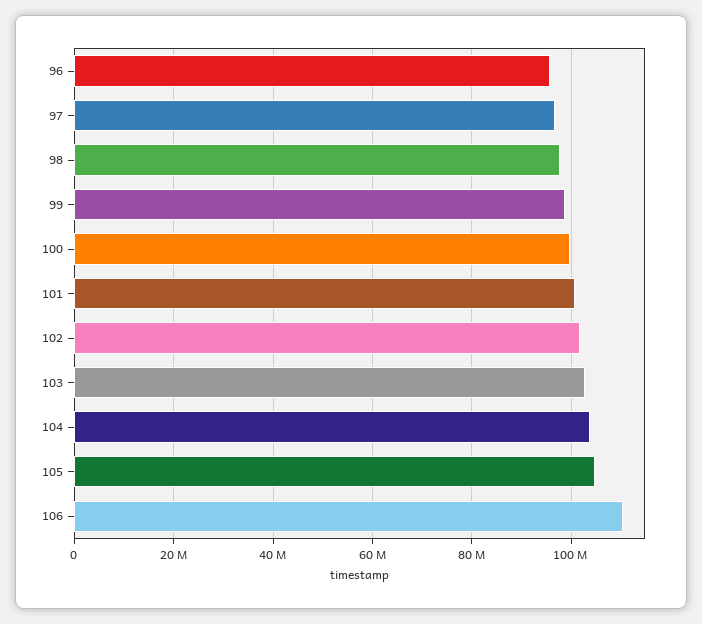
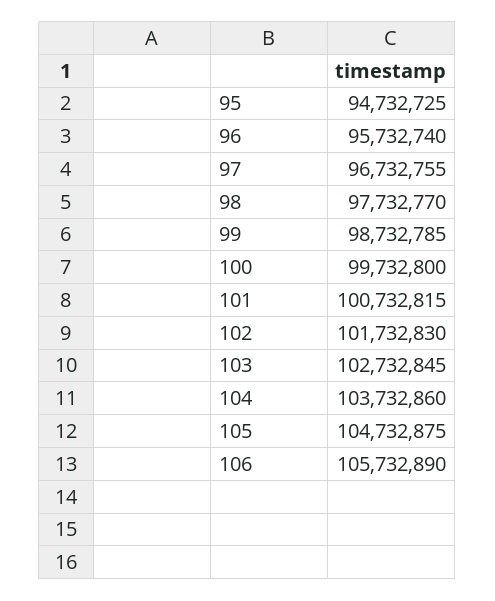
  {
    "96": 95732740,
    "97": 96732755,
    "98": 97732770,
    "99": 98732785,
    "100": 99732800,
    "101": 100732815,
    "102": 101732830,
    "103": 102732845,
    "104": 103732860,
    "105": 104732875,
-   "106": 110000000
+   "106": 105732890,
+   "95": 94732725
  }

